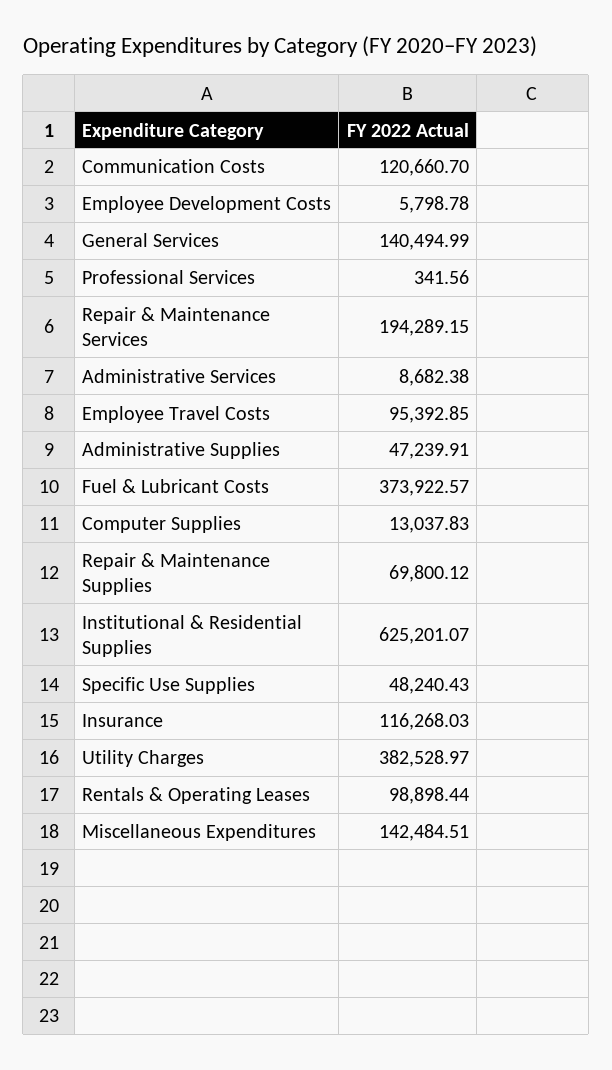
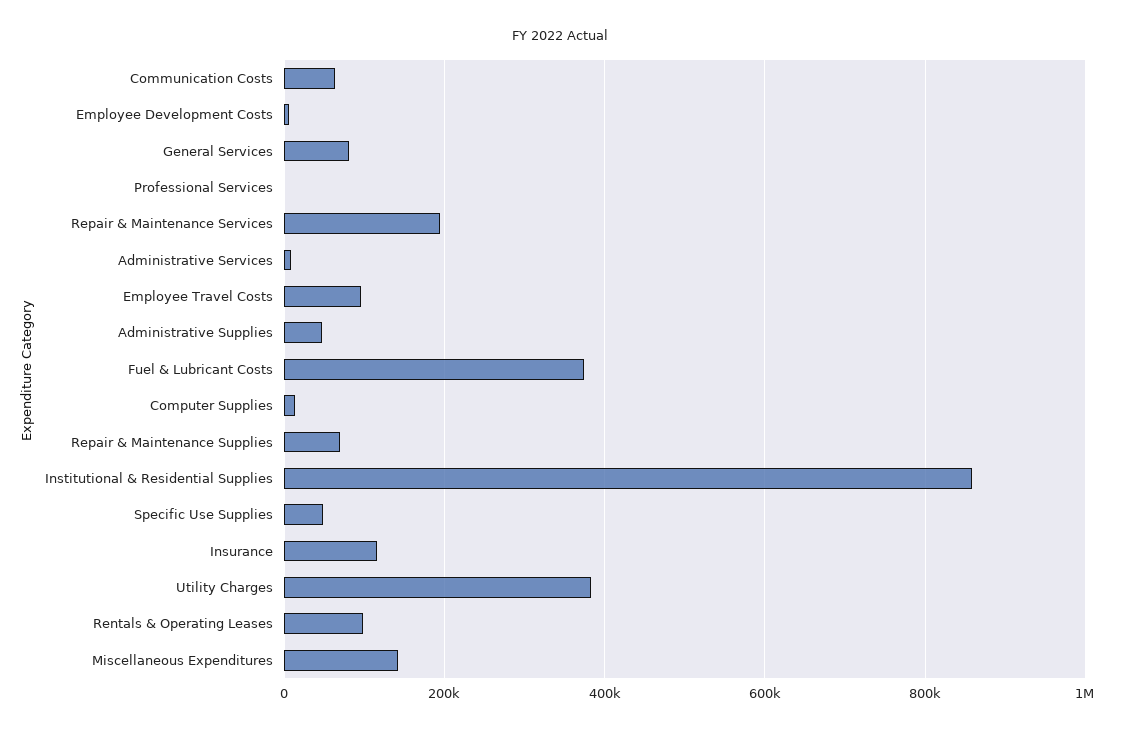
  {
-   "Communication Costs": 120660.7,
+   "Communication Costs": 60000,
    "Employee Development Costs": 5798.78,
-   "General Services": 140494.99,
+   "General Services": 80000,
    "Professional Services": 341.56,
    "Repair & Maintenance Services": 194289.15,
    "Administrative Services": 8682.38,
    "Employee Travel Costs": 95392.85,
    "Administrative Supplies": 47239.91,
    "Fuel & Lubricant Costs": 373922.57,
    "Computer Supplies": 13037.83,
    "Repair & Maintenance Supplies": 69800.12,
-   "Institutional & Residential Supplies": 625201.07,
+   "Institutional & Residential Supplies": 860000,
    "Specific Use Supplies": 48240.43,
    "Insurance": 116268.03,
    "Utility Charges": 382528.97,
    "Rentals & Operating Leases": 98898.44,
    "Miscellaneous Expenditures": 142484.51
  }

